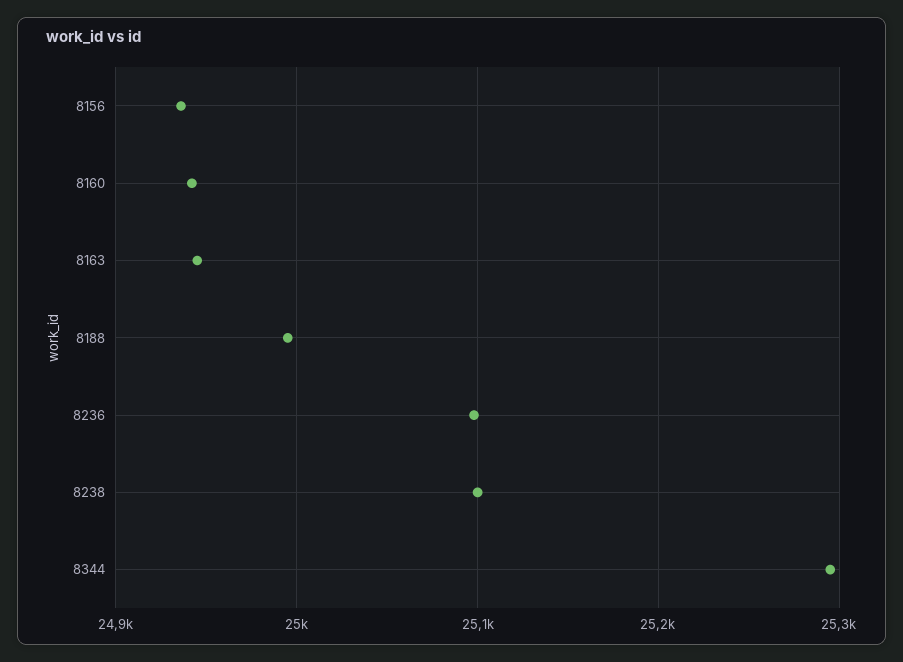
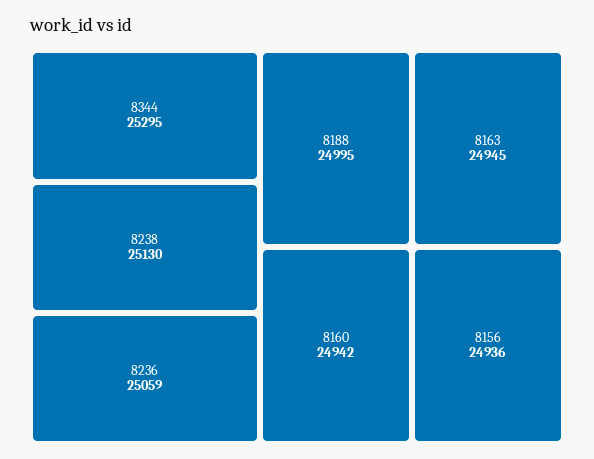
  {
    "8156": 24936,
    "8160": 24942,
    "8163": 24945,
    "8188": 24995,
-   "8236": 25100,
+   "8236": 25059,
-   "8238": 25100,
+   "8238": 25130,
    "8344": 25295
  }

